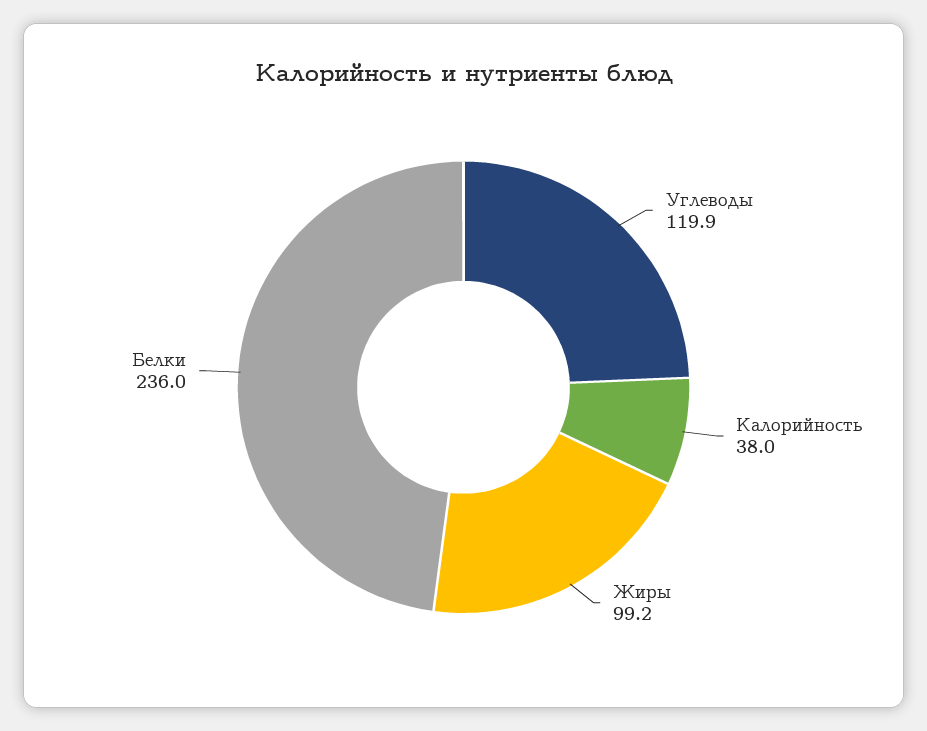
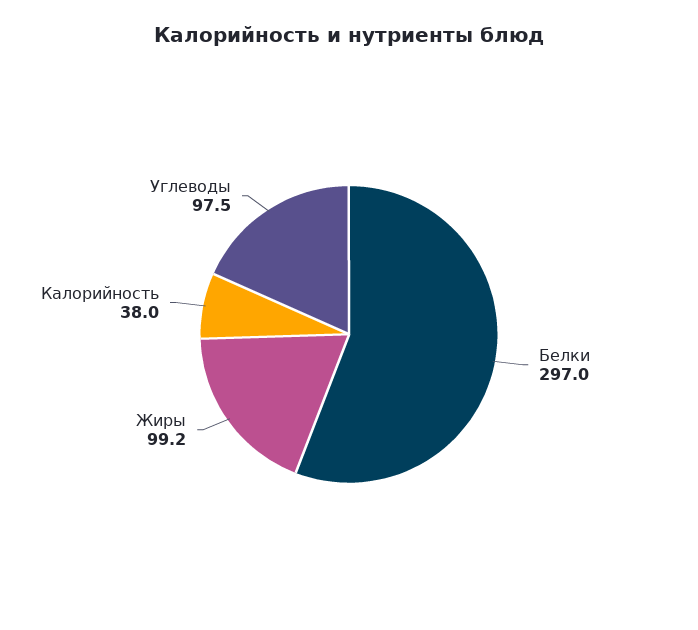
  {
-   "Углеводы": 119.9,
+   "Углеводы": 97.5,
    "Калорийность": 38,
    "Жиры": 99.2,
-   "Белки": 236
+   "Белки": 297
  }

